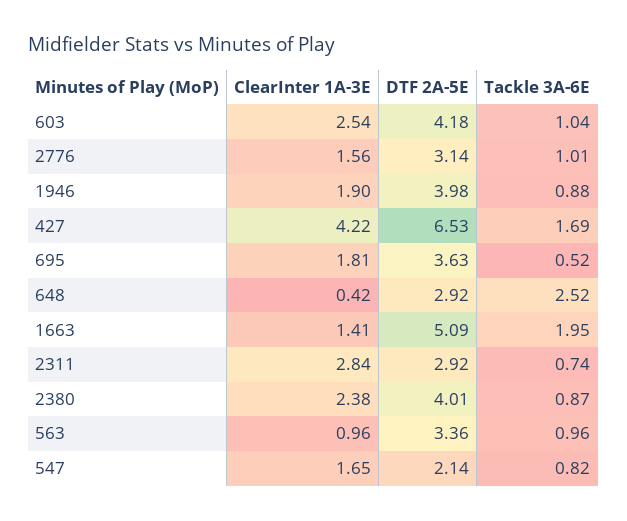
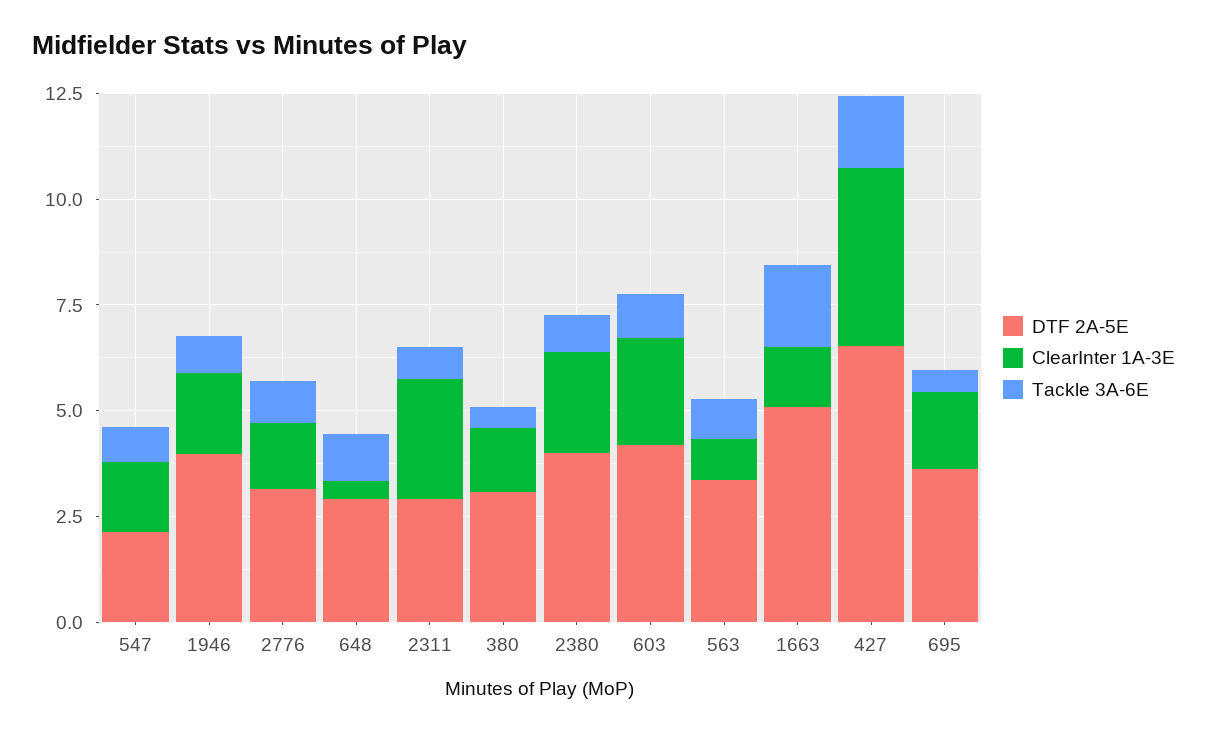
  {
    "ClearInter 1A-3E": {
      "603": 2.54,
      "2776": 1.56,
      "1946": 1.9,
      "427": 4.22,
      "695": 1.81,
      "648": 0.42,
      "1663": 1.41,
      "2311": 2.84,
      "2380": 2.38,
      "563": 0.96,
-     "547": 1.65
+     "547": 1.65,
+     "380": 1.5
    },
    "DTF 2A-5E": {
      "603": 4.18,
      "2776": 3.14,
      "1946": 3.98,
      "427": 6.53,
      "695": 3.63,
      "648": 2.92,
      "1663": 5.09,
      "2311": 2.92,
      "2380": 4.01,
      "563": 3.36,
-     "547": 2.14
+     "547": 2.14,
+     "380": 3
    },
    "Tackle 3A-6E": {
      "603": 1.04,
      "2776": 1.01,
      "1946": 0.88,
      "427": 1.69,
      "695": 0.52,
-     "648": 2.52,
+     "648": 1,
      "1663": 1.95,
      "2311": 0.74,
      "2380": 0.87,
      "563": 0.96,
-     "547": 0.82
+     "547": 0.82,
+     "380": 0.5
    }
  }

